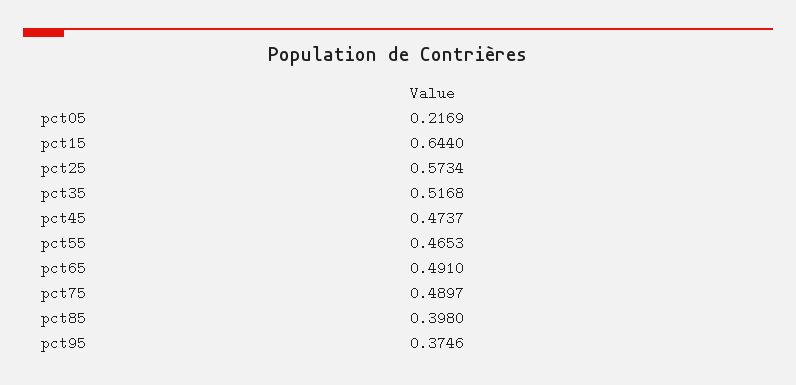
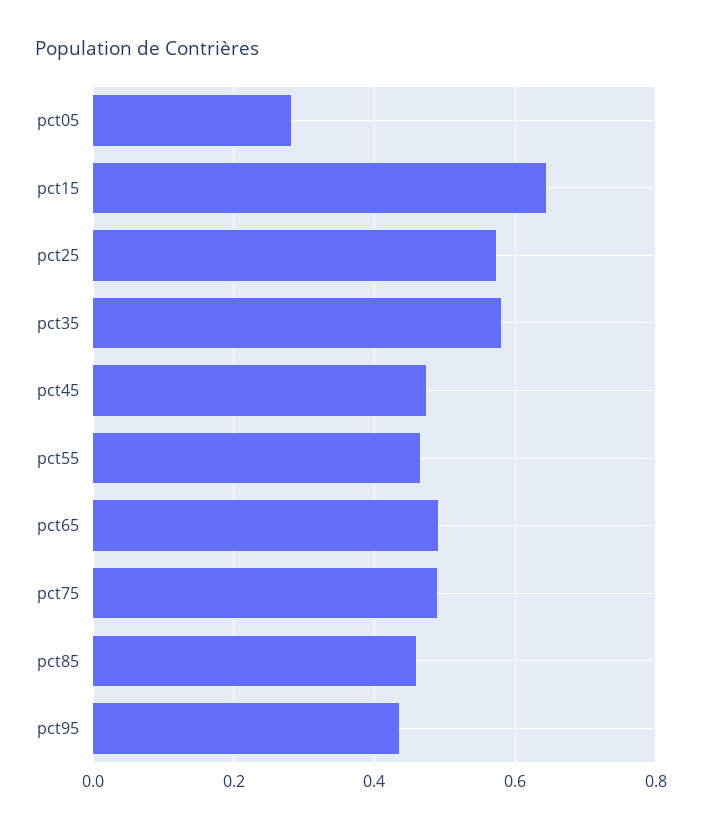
  {
-   "pct05": 0.2169,
+   "pct05": 0.28,
    "pct15": 0.644,
    "pct25": 0.5734,
-   "pct35": 0.5168,
+   "pct35": 0.58,
    "pct45": 0.4737,
    "pct55": 0.4653,
    "pct65": 0.491,
    "pct75": 0.4897,
-   "pct85": 0.398,
+   "pct85": 0.46,
-   "pct95": 0.3746
+   "pct95": 0.44
  }

